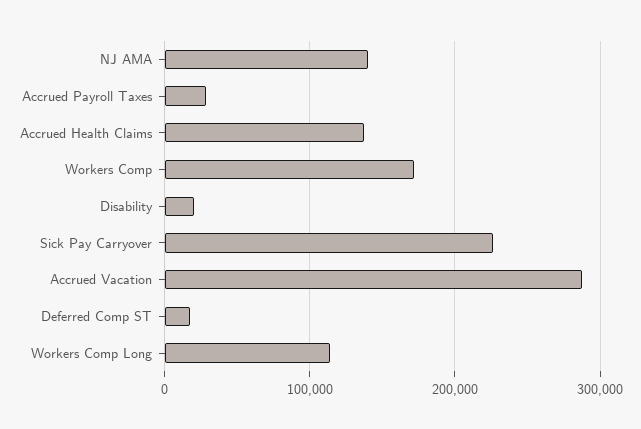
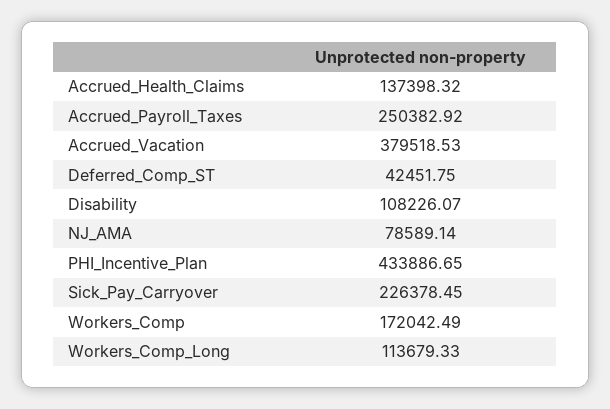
  {
-   "NJ AMA": 140000,
+   "NJ AMA": 78589.14,
-   "Accrued Payroll Taxes": 30000,
+   "Accrued Payroll Taxes": 250382.92,
    "Accrued Health Claims": 137398.32,
    "Workers Comp": 172042.49,
-   "Disability": 20000,
+   "Disability": 108226.07,
    "Sick Pay Carryover": 226378.45,
-   "Accrued Vacation": 290000,
+   "Accrued Vacation": 379518.53,
-   "Deferred Comp ST": 20000,
+   "Deferred Comp ST": 42451.75,
-   "Workers Comp Long": 113679.33
+   "Workers Comp Long": 113679.33,
+   "PHI_Incentive_Plan": 433886.65
  }

